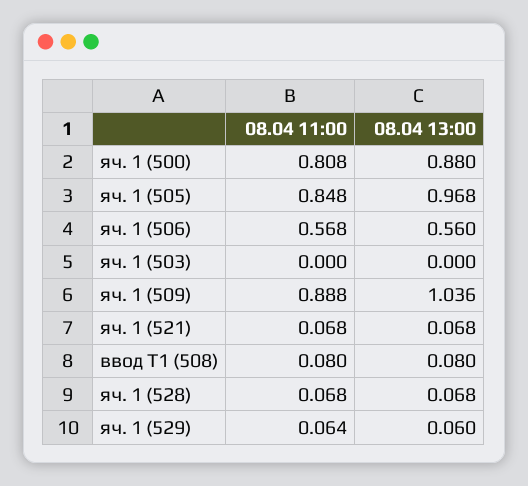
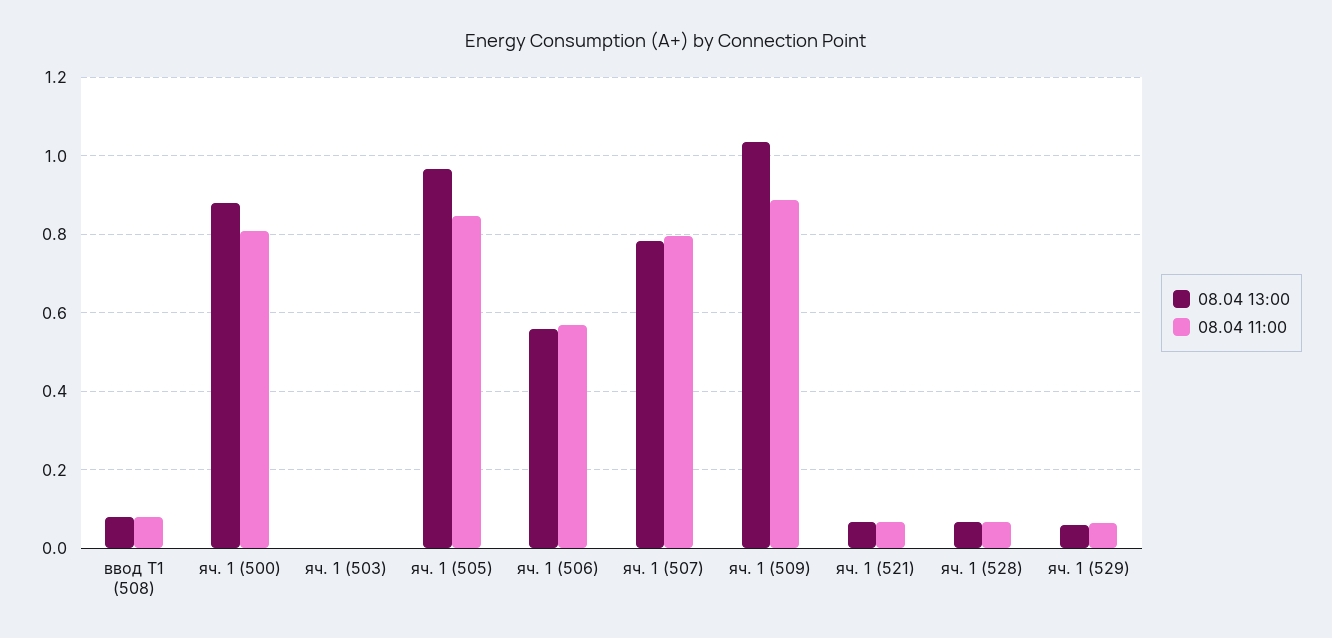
  {
    "08.04 11:00": {
      "яч. 1 (500)": 0.808,
      "яч. 1 (505)": 0.848,
      "яч. 1 (506)": 0.568,
      "яч. 1 (503)": 0,
      "яч. 1 (509)": 0.888,
      "яч. 1 (521)": 0.068,
      "ввод Т1 (508)": 0.08,
      "яч. 1 (528)": 0.068,
-     "яч. 1 (529)": 0.064
+     "яч. 1 (529)": 0.064,
+     "яч. 1 (507)": 0.8
    },
    "08.04 13:00": {
      "яч. 1 (500)": 0.88,
      "яч. 1 (505)": 0.968,
      "яч. 1 (506)": 0.56,
      "яч. 1 (503)": 0,
      "яч. 1 (509)": 1.036,
      "яч. 1 (521)": 0.068,
      "ввод Т1 (508)": 0.08,
      "яч. 1 (528)": 0.068,
-     "яч. 1 (529)": 0.06
+     "яч. 1 (529)": 0.06,
+     "яч. 1 (507)": 0.78
    }
  }

